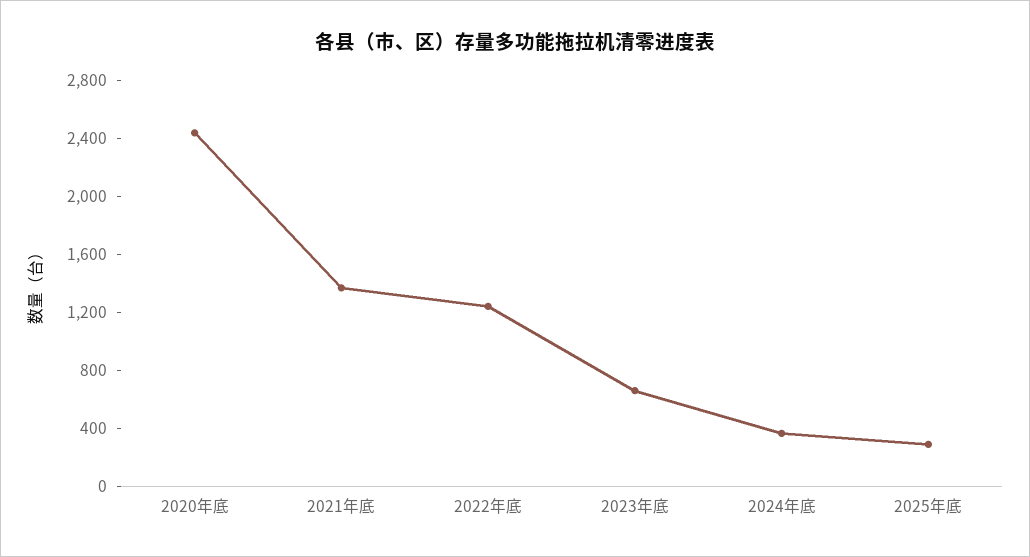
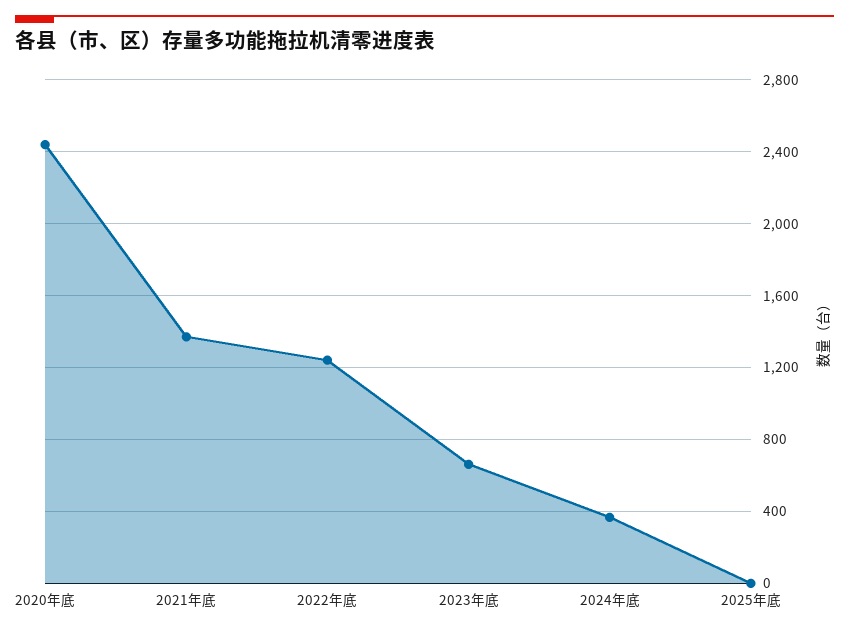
  {
    "2020年底": 2450,
    "2021年底": 1350,
    "2022年底": 1250,
    "2023年底": 650,
    "2024年底": 350,
-   "2025年底": 300
+   "2025年底": 0
  }

